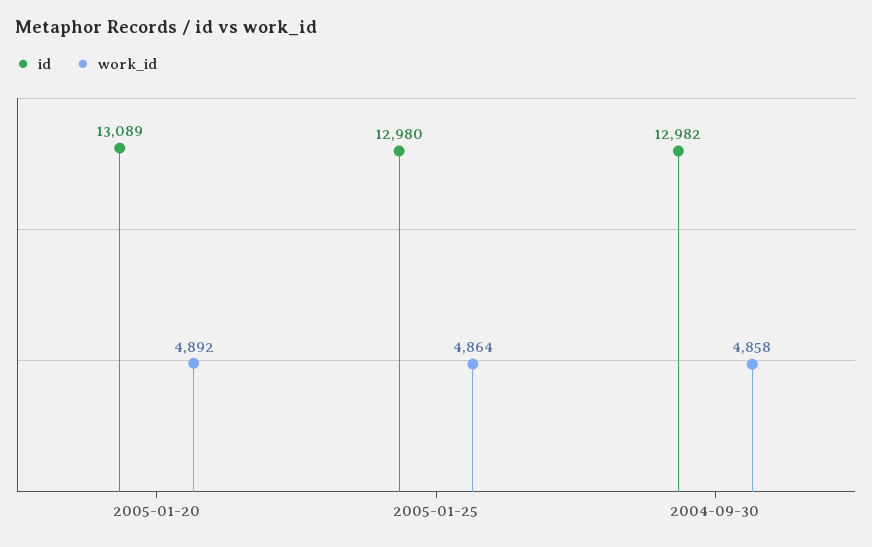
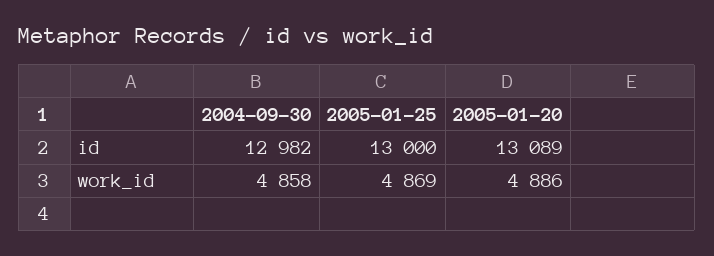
  {
    "id": {
      "2005-01-20": 13089,
-     "2005-01-25": 12980,
+     "2005-01-25": 13000,
      "2004-09-30": 12982
    },
    "work_id": {
-     "2005-01-20": 4892,
+     "2005-01-20": 4886,
-     "2005-01-25": 4864,
+     "2005-01-25": 4869,
      "2004-09-30": 4858
    }
  }

